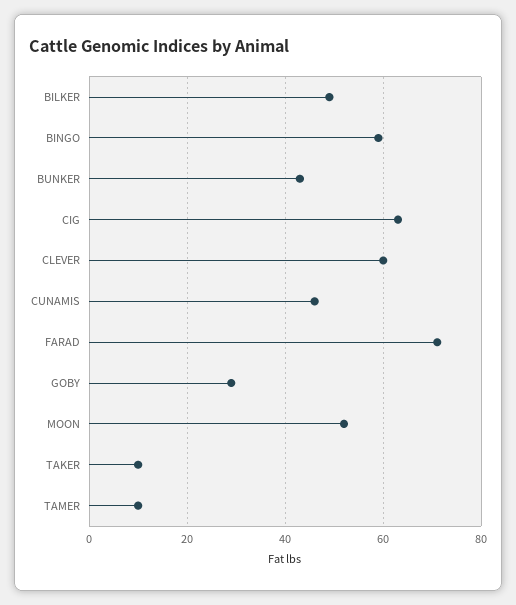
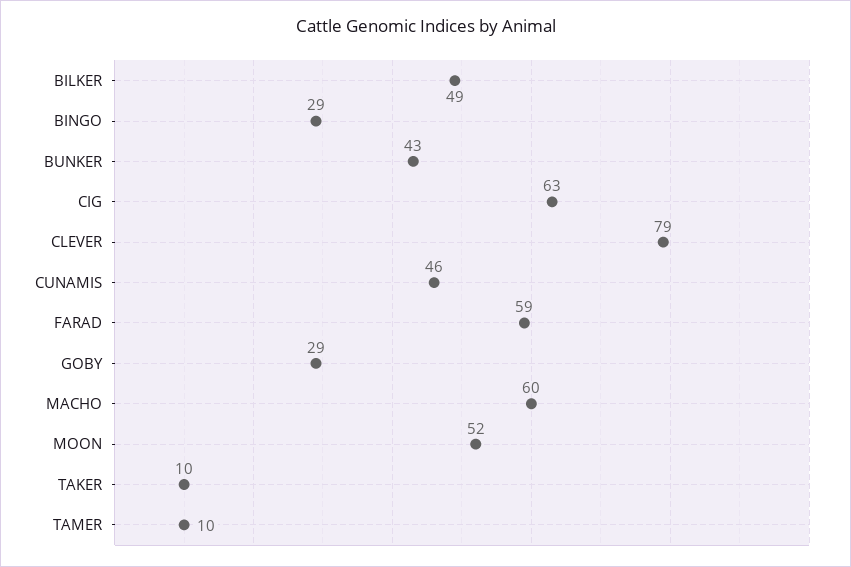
  {
    "BILKER": 49,
-   "BINGO": 60,
+   "BINGO": 29,
    "BUNKER": 43,
    "CIG": 63,
-   "CLEVER": 60,
+   "CLEVER": 79,
    "CUNAMIS": 46,
-   "FARAD": 70,
+   "FARAD": 59,
    "GOBY": 29,
    "MOON": 52,
    "TAKER": 10,
-   "TAMER": 10
+   "TAMER": 10,
+   "MACHO": 60
  }

